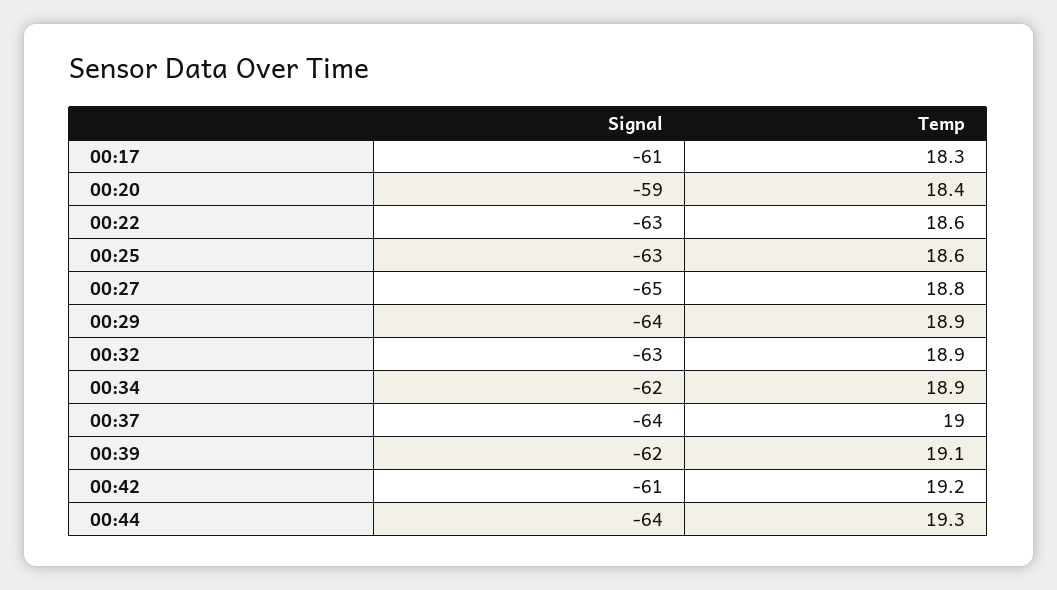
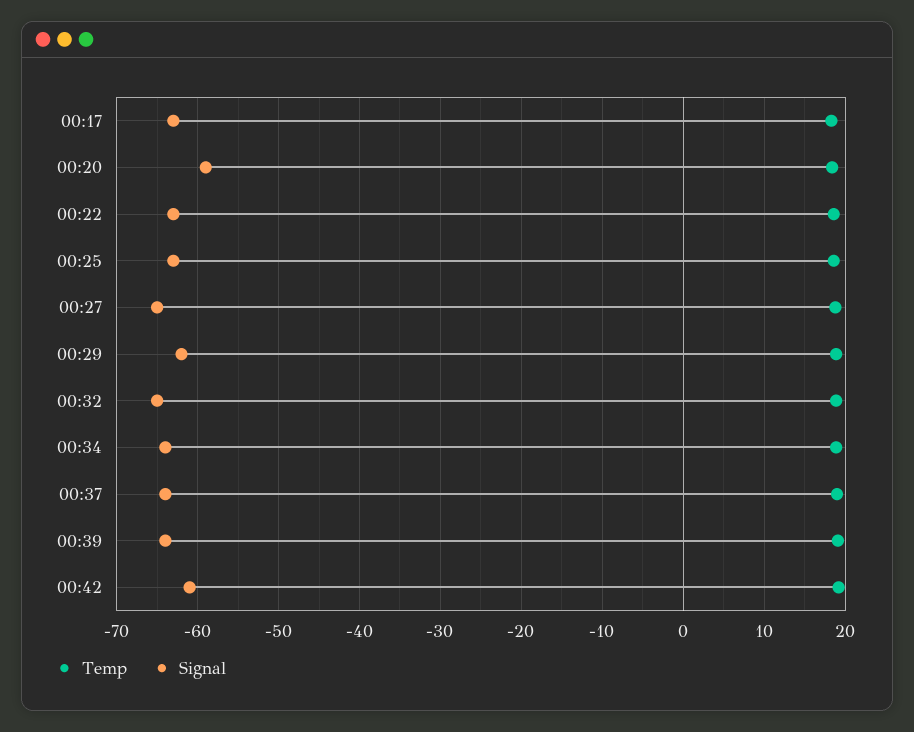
  {
    "Signal": {
-     "00:17": -61,
+     "00:17": -63,
      "00:20": -59,
      "00:22": -63,
      "00:25": -63,
      "00:27": -65,
-     "00:29": -64,
+     "00:29": -62,
-     "00:32": -63,
+     "00:32": -65,
-     "00:34": -62,
+     "00:34": -64,
      "00:37": -64,
-     "00:39": -62,
+     "00:39": -64,
-     "00:42": -61,
+     "00:42": -61
-     "00:44": -64
    },
    "Temp": {
      "00:17": 18.3,
      "00:20": 18.4,
      "00:22": 18.6,
      "00:25": 18.6,
      "00:27": 18.8,
      "00:29": 18.9,
      "00:32": 18.9,
      "00:34": 18.9,
      "00:37": 19,
      "00:39": 19.1,
-     "00:42": 19.2,
+     "00:42": 19.2
-     "00:44": 19.3
    }
  }

